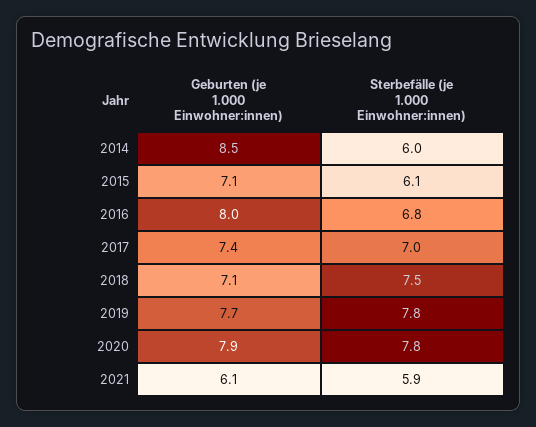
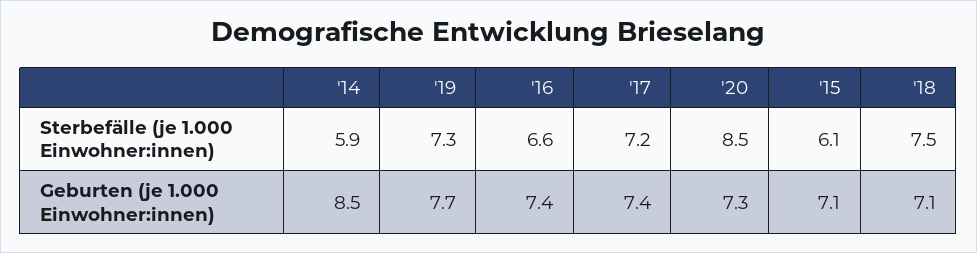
  {
    "Geburten (je 1.000 Einwohner:innen)": {
      "2014": 8.5,
      "2015": 7.1,
-     "2016": 8,
+     "2016": 7.4,
      "2017": 7.4,
      "2018": 7.1,
      "2019": 7.7,
-     "2020": 7.9,
+     "2020": 7.3
-     "2021": 6.1
    },
    "Sterbefälle (je 1.000 Einwohner:innen)": {
-     "2014": 6,
+     "2014": 5.9,
      "2015": 6.1,
-     "2016": 6.8,
+     "2016": 6.6,
-     "2017": 7,
+     "2017": 7.2,
      "2018": 7.5,
-     "2019": 7.8,
+     "2019": 7.3,
-     "2020": 7.8,
+     "2020": 8.5
-     "2021": 5.9
    }
  }

